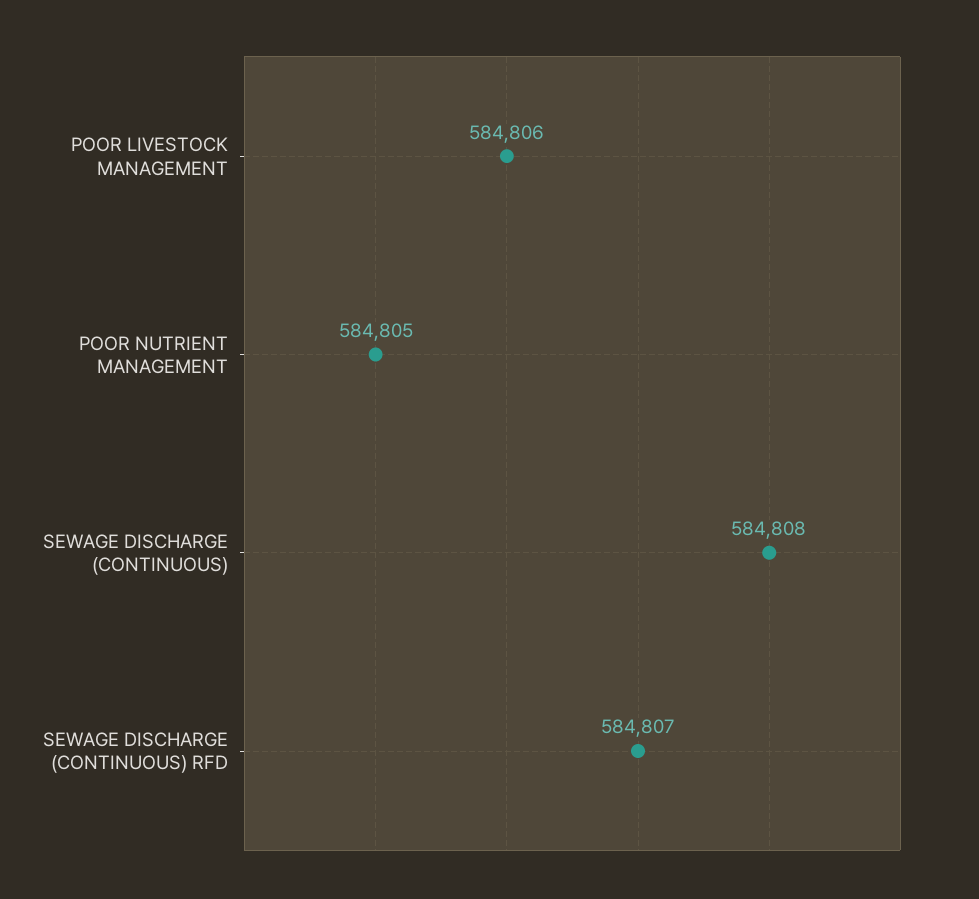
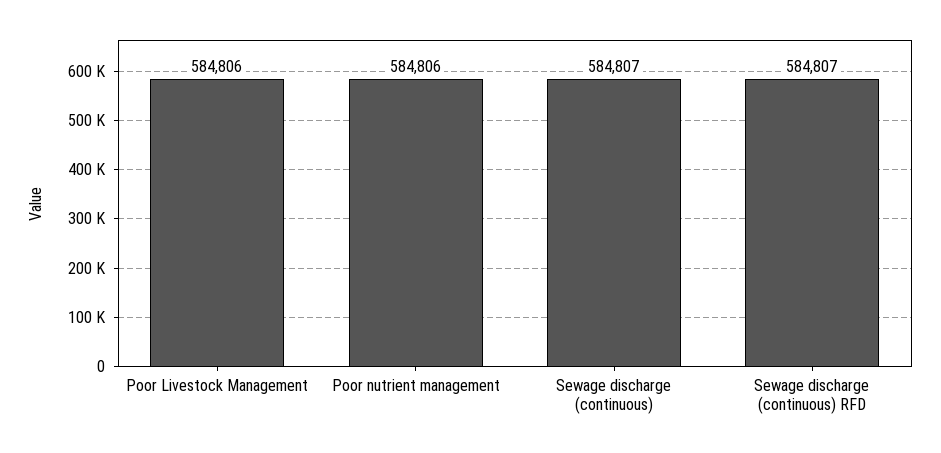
  {
    "POOR LIVESTOCK MANAGEMENT": 584806,
-   "POOR NUTRIENT MANAGEMENT": 584805,
+   "POOR NUTRIENT MANAGEMENT": 584806,
-   "SEWAGE DISCHARGE (CONTINUOUS)": 584808,
+   "SEWAGE DISCHARGE (CONTINUOUS)": 584807,
    "SEWAGE DISCHARGE (CONTINUOUS) RFD": 584807
  }

